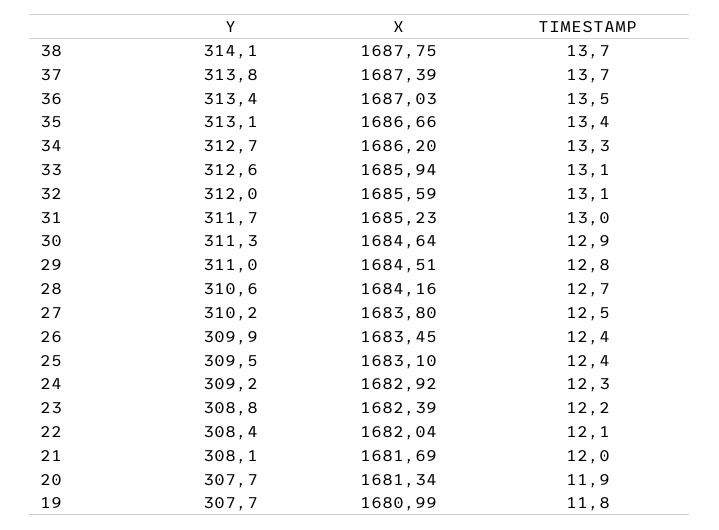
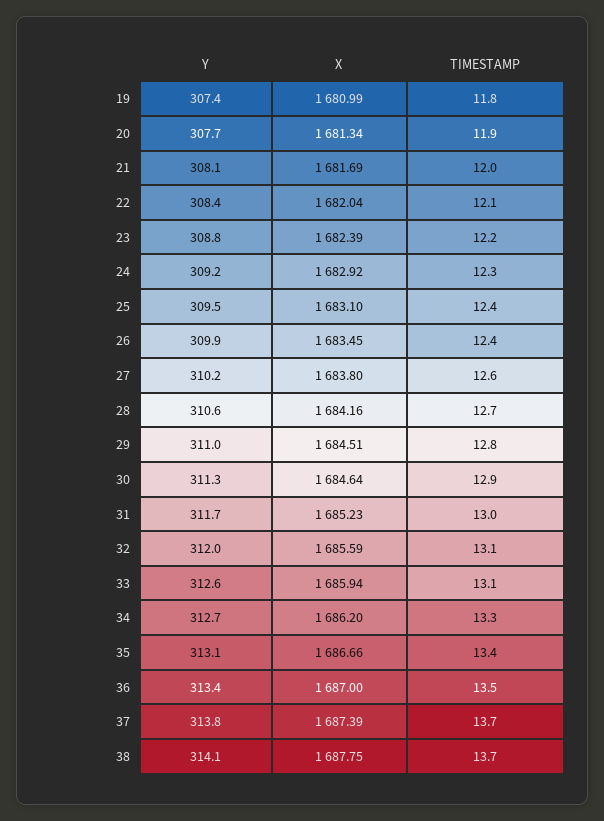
  {
    "Y": {
      "38": 314.1,
      "37": 313.8,
      "36": 313.4,
      "35": 313.1,
      "34": 312.7,
      "33": 312.6,
      "32": 312,
      "31": 311.7,
      "30": 311.3,
      "29": 311,
      "28": 310.6,
      "27": 310.2,
      "26": 309.9,
      "25": 309.5,
      "24": 309.2,
      "23": 308.8,
      "22": 308.4,
      "21": 308.1,
      "20": 307.7,
-     "19": 307.7
+     "19": 307.4
    },
    "X": {
      "38": 1687.75,
      "37": 1687.39,
-     "36": 1687.03,
+     "36": 1687,
      "35": 1686.66,
      "34": 1686.2,
      "33": 1685.94,
      "32": 1685.59,
      "31": 1685.23,
      "30": 1684.64,
      "29": 1684.51,
      "28": 1684.16,
      "27": 1683.8,
      "26": 1683.45,
      "25": 1683.1,
      "24": 1682.92,
      "23": 1682.39,
      "22": 1682.04,
      "21": 1681.69,
      "20": 1681.34,
      "19": 1680.99
    },
    "TIMESTAMP": {
      "38": 13.7,
      "37": 13.7,
      "36": 13.5,
      "35": 13.4,
      "34": 13.3,
      "33": 13.1,
      "32": 13.1,
      "31": 13,
      "30": 12.9,
      "29": 12.8,
      "28": 12.7,
-     "27": 12.5,
+     "27": 12.6,
      "26": 12.4,
      "25": 12.4,
      "24": 12.3,
      "23": 12.2,
      "22": 12.1,
      "21": 12,
      "20": 11.9,
      "19": 11.8
    }
  }

